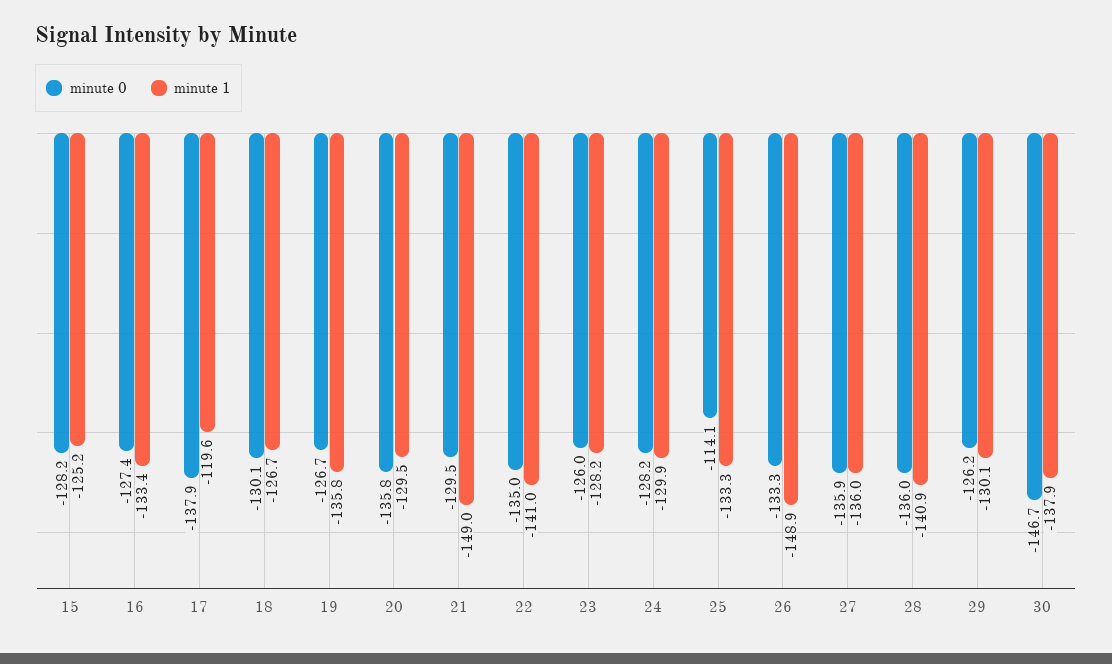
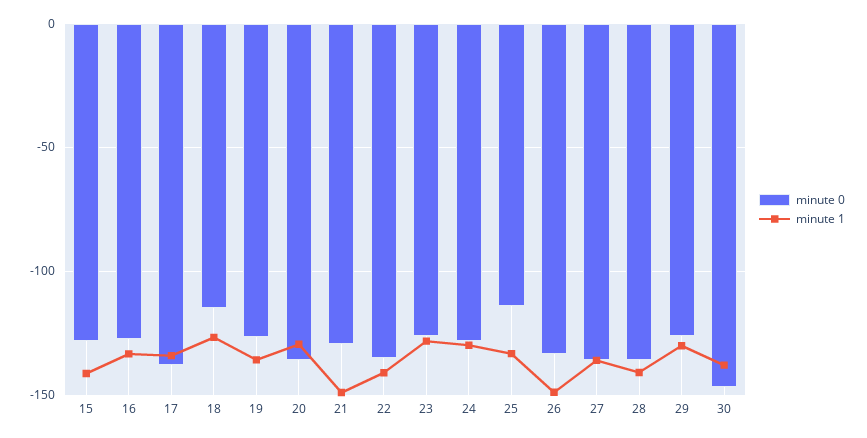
  {
    "minute 0": {
      "15": -128.2,
      "16": -127.4,
      "17": -137.9,
-     "18": -130.1,
+     "18": -115,
      "19": -126.7,
      "20": -135.8,
      "21": -129.5,
      "22": -135,
      "23": -126,
      "24": -128.2,
      "25": -114.1,
      "26": -133.3,
      "27": -135.9,
      "28": -136,
      "29": -126.2,
      "30": -146.7
    },
    "minute 1": {
-     "15": -125.2,
+     "15": -140,
      "16": -133.4,
-     "17": -119.6,
+     "17": -135,
      "18": -126.7,
      "19": -135.8,
      "20": -129.5,
      "21": -149,
      "22": -141,
      "23": -128.2,
      "24": -129.9,
      "25": -133.3,
      "26": -148.9,
      "27": -136,
      "28": -140.9,
      "29": -130.1,
      "30": -137.9
    }
  }

